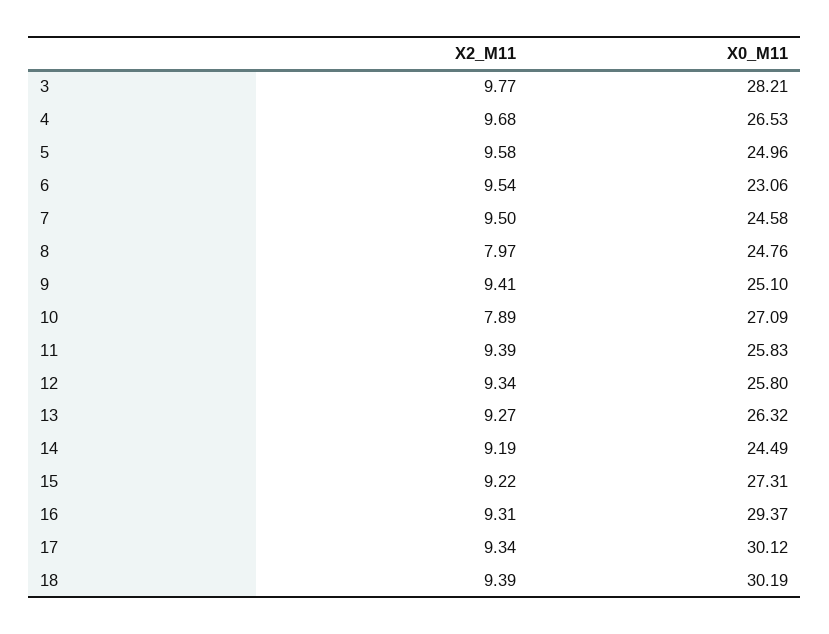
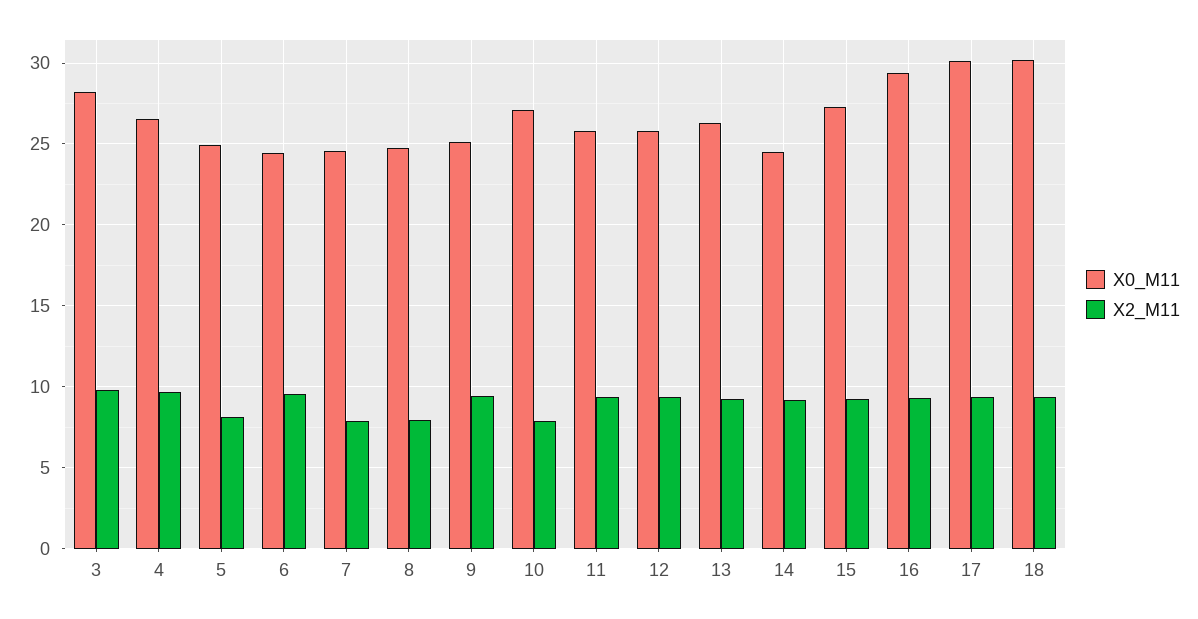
  {
    "X2_M11": {
      "3": 9.77,
      "4": 9.68,
-     "5": 9.58,
+     "5": 8,
      "6": 9.54,
-     "7": 9.5,
+     "7": 8,
      "8": 7.97,
      "9": 9.41,
      "10": 7.89,
      "11": 9.39,
      "12": 9.34,
      "13": 9.27,
      "14": 9.19,
      "15": 9.22,
      "16": 9.31,
      "17": 9.34,
      "18": 9.39
    },
    "X0_M11": {
      "3": 28.21,
      "4": 26.53,
      "5": 24.96,
-     "6": 23.06,
+     "6": 24.5,
      "7": 24.58,
      "8": 24.76,
      "9": 25.1,
      "10": 27.09,
      "11": 25.83,
      "12": 25.8,
      "13": 26.32,
      "14": 24.49,
      "15": 27.31,
      "16": 29.37,
      "17": 30.12,
      "18": 30.19
    }
  }

